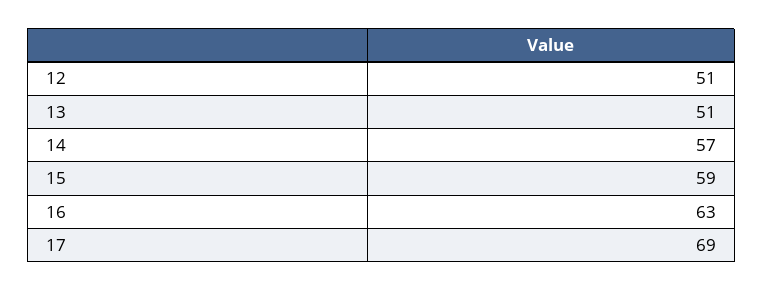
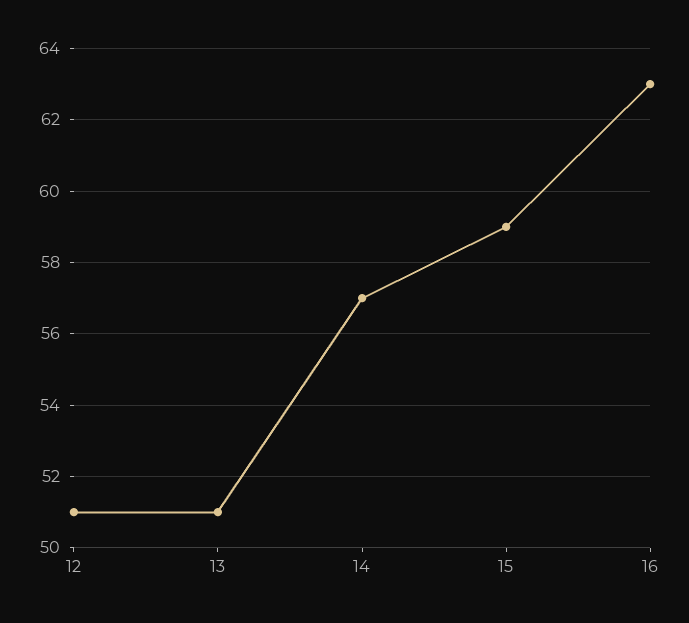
  {
    "12": 51,
    "13": 51,
    "14": 57,
    "15": 59,
-   "16": 63,
+   "16": 63
-   "17": 69
  }

